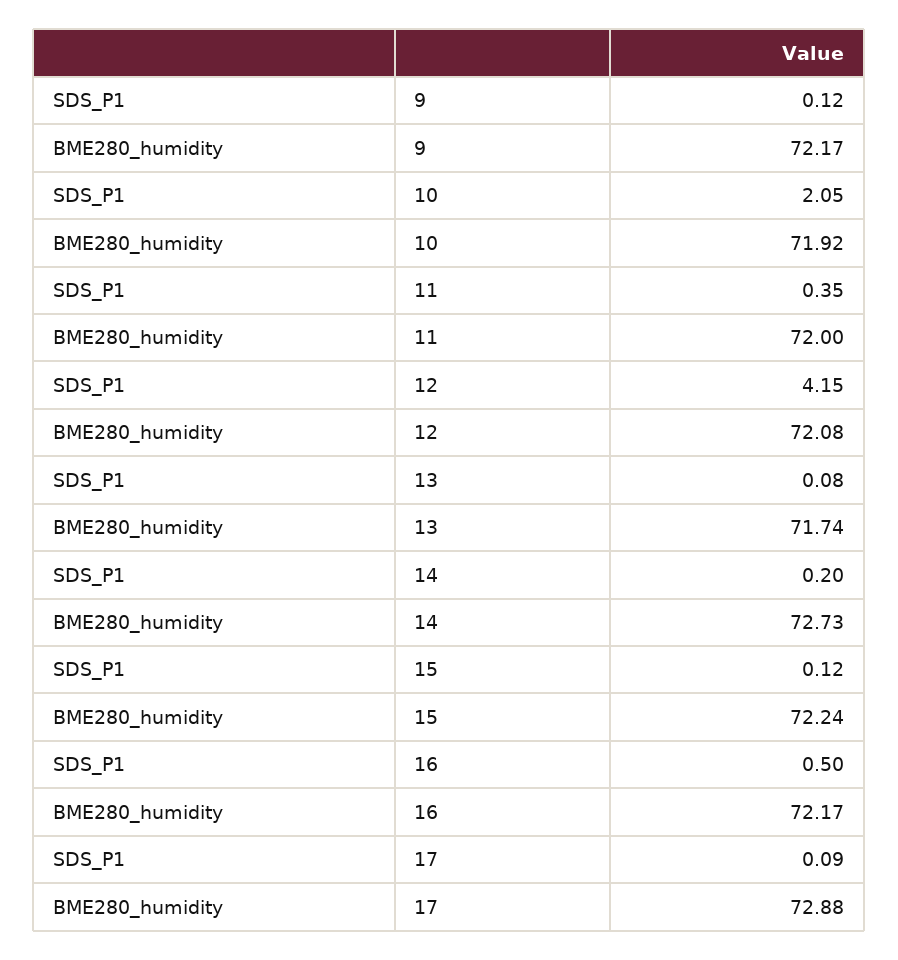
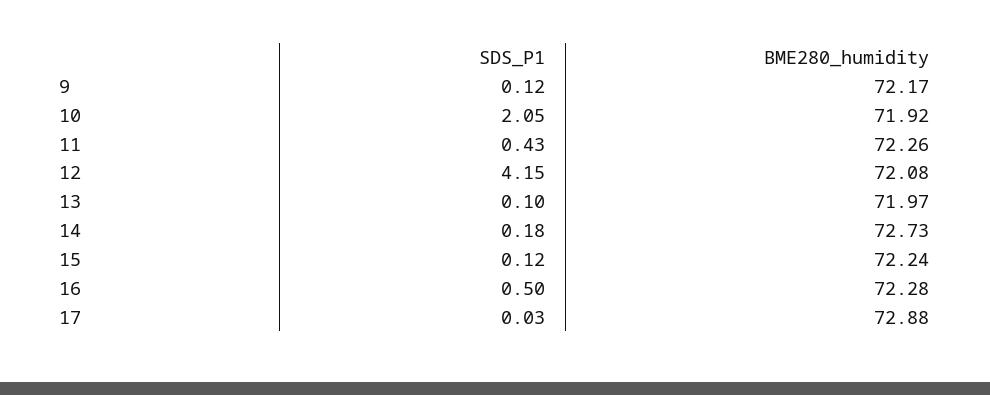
  {
    "SDS_P1": {
      "9": 0.12,
      "10": 2.05,
-     "11": 0.35,
+     "11": 0.43,
      "12": 4.15,
-     "13": 0.08,
+     "13": 0.1,
-     "14": 0.2,
+     "14": 0.18,
      "15": 0.12,
      "16": 0.5,
-     "17": 0.09
+     "17": 0.03
    },
    "BME280_humidity": {
      "9": 72.17,
      "10": 71.92,
-     "11": 72,
+     "11": 72.26,
      "12": 72.08,
-     "13": 71.74,
+     "13": 71.97,
      "14": 72.73,
      "15": 72.24,
-     "16": 72.17,
+     "16": 72.28,
      "17": 72.88
    }
  }

